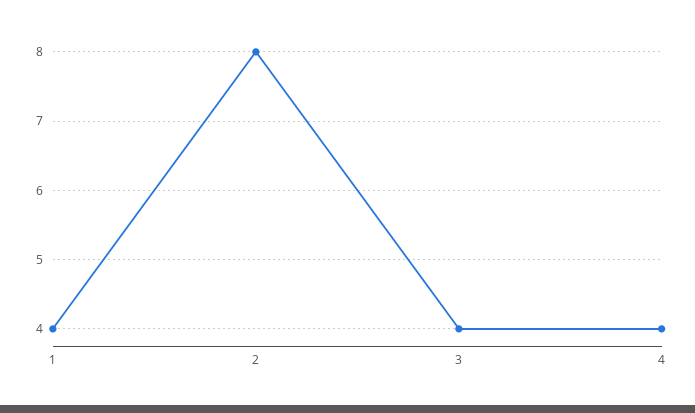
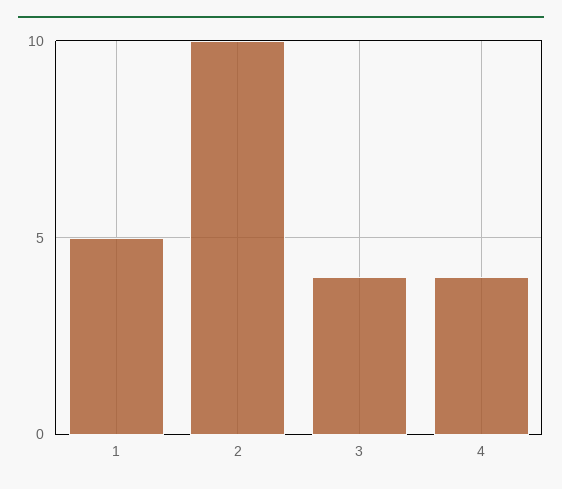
  {
-   "1": 4,
+   "1": 5,
-   "2": 8,
+   "2": 10,
    "3": 4,
    "4": 4
  }

